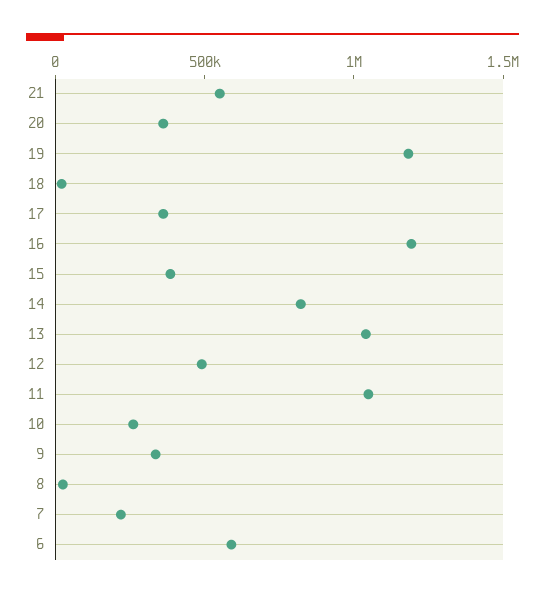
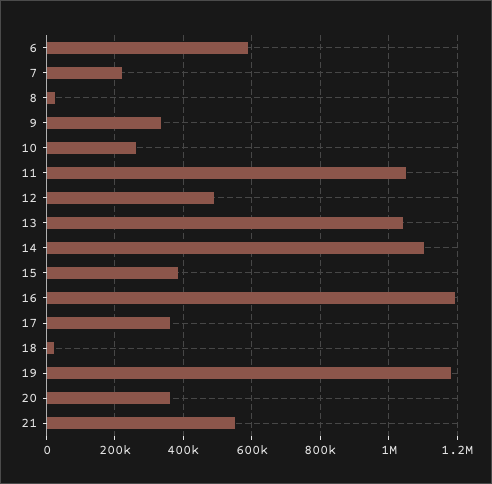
  {
    "21": 560000,
    "20": 360000,
    "19": 1180000,
    "18": 20000,
    "17": 360000,
    "16": 1200000,
    "15": 380000,
-   "14": 800000,
+   "14": 1100000,
    "13": 1040000,
    "12": 500000,
    "11": 1040000,
    "10": 260000,
    "9": 340000,
    "8": 20000,
    "7": 220000,
    "6": 580000
  }

